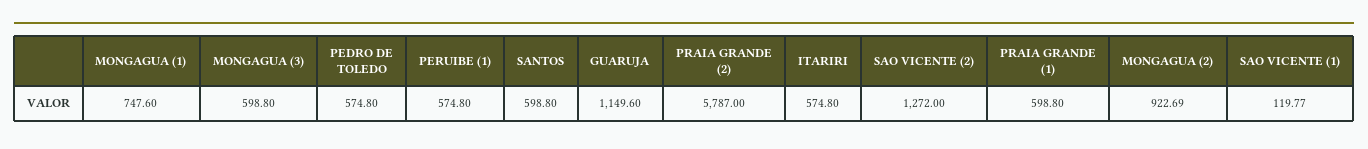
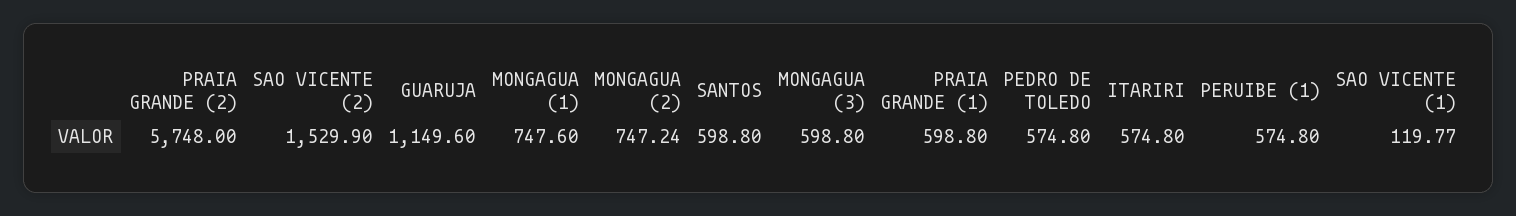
  {
    "MONGAGUA (1)": 747.6,
    "MONGAGUA (3)": 598.8,
    "PEDRO DE TOLEDO": 574.8,
    "PERUIBE (1)": 574.8,
    "SANTOS": 598.8,
    "GUARUJA": 1149.6,
-   "PRAIA GRANDE (2)": 5787,
+   "PRAIA GRANDE (2)": 5748,
    "ITARIRI": 574.8,
-   "SAO VICENTE (2)": 1272,
+   "SAO VICENTE (2)": 1529.9,
    "PRAIA GRANDE (1)": 598.8,
-   "MONGAGUA (2)": 922.69,
+   "MONGAGUA (2)": 747.24,
    "SAO VICENTE (1)": 119.77
  }

